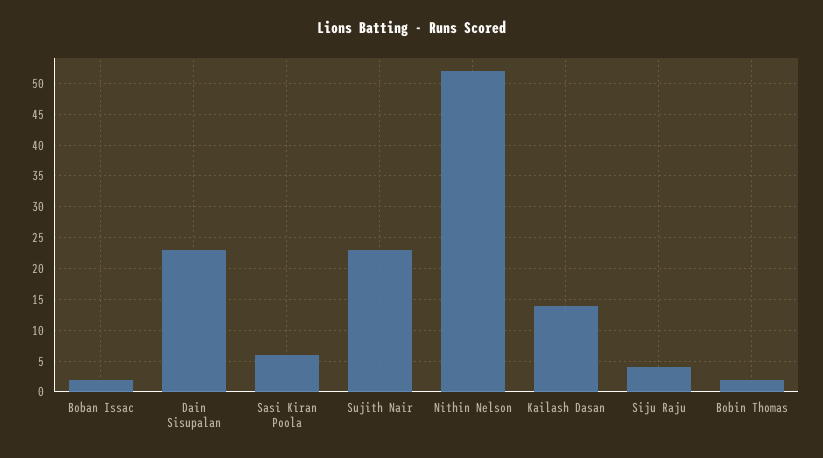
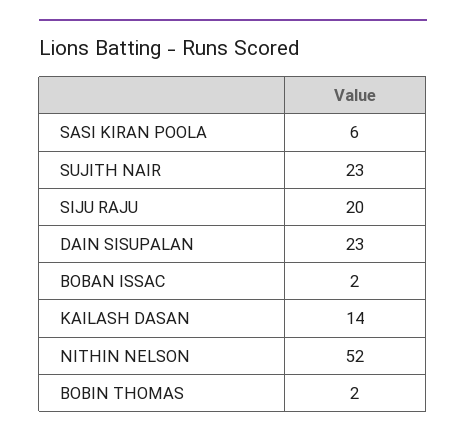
  {
    "Boban Issac": 2,
    "Dain Sisupalan": 23,
    "Sasi Kiran Poola": 6,
    "Sujith Nair": 23,
    "Nithin Nelson": 52,
    "Kailash Dasan": 14,
-   "Siju Raju": 4,
+   "Siju Raju": 20,
    "Bobin Thomas": 2
  }

